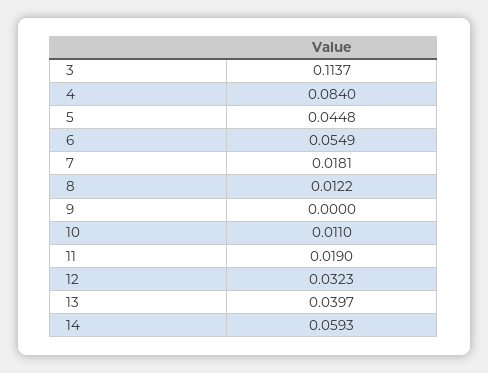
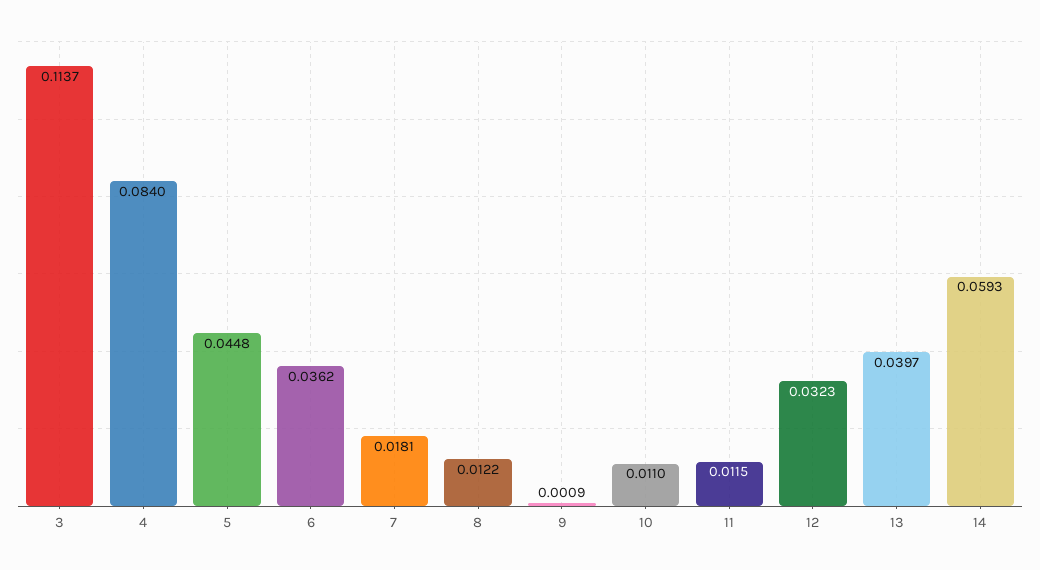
  {
    "3": 0.1137,
    "4": 0.084,
    "5": 0.0448,
-   "6": 0.0549,
+   "6": 0.0362,
    "7": 0.0181,
    "8": 0.0122,
-   "9": 0,
+   "9": 0.0009,
    "10": 0.011,
-   "11": 0.019,
+   "11": 0.0115,
    "12": 0.0323,
    "13": 0.0397,
    "14": 0.0593
  }

